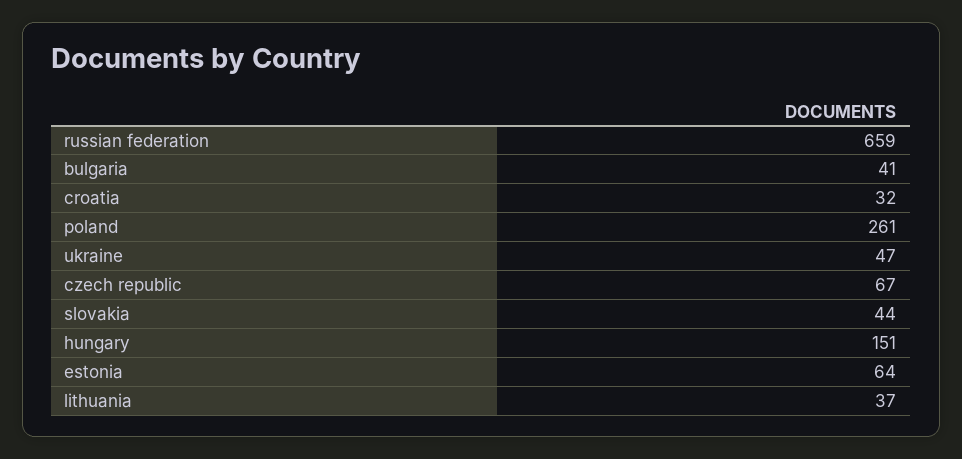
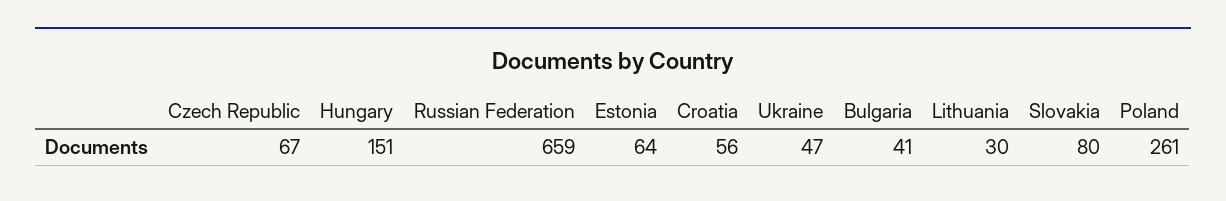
  {
    "russian federation": 659,
    "bulgaria": 41,
-   "croatia": 32,
+   "croatia": 56,
    "poland": 261,
    "ukraine": 47,
    "czech republic": 67,
-   "slovakia": 44,
+   "slovakia": 80,
    "hungary": 151,
    "estonia": 64,
-   "lithuania": 37
+   "lithuania": 30
  }

